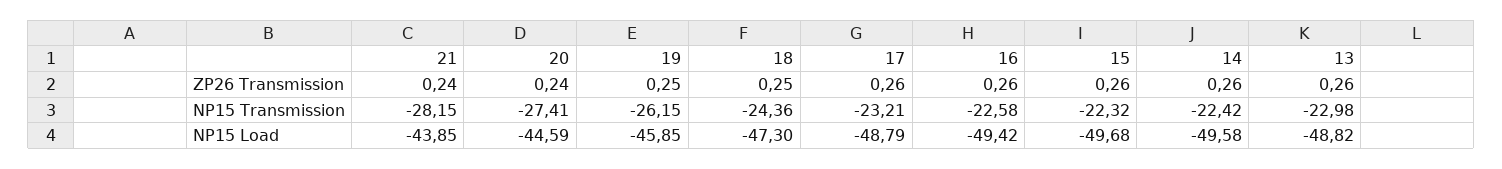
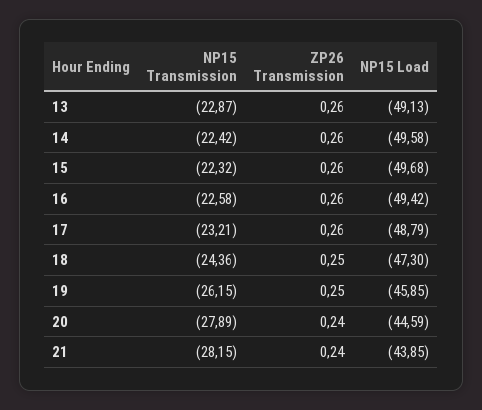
  {
    "21": {
      "ZP26 Transmission": 0.24,
      "NP15 Transmission": -28.15,
      "NP15 Load": -43.85
    },
    "20": {
      "ZP26 Transmission": 0.24,
-     "NP15 Transmission": -27.41,
+     "NP15 Transmission": -27.89,
      "NP15 Load": -44.59
    },
    "19": {
      "ZP26 Transmission": 0.25,
      "NP15 Transmission": -26.15,
      "NP15 Load": -45.85
    },
    "18": {
      "ZP26 Transmission": 0.25,
      "NP15 Transmission": -24.36,
      "NP15 Load": -47.3
    },
    "17": {
      "ZP26 Transmission": 0.26,
      "NP15 Transmission": -23.21,
      "NP15 Load": -48.79
    },
    "16": {
      "ZP26 Transmission": 0.26,
      "NP15 Transmission": -22.58,
      "NP15 Load": -49.42
    },
    "15": {
      "ZP26 Transmission": 0.26,
      "NP15 Transmission": -22.32,
      "NP15 Load": -49.68
    },
    "14": {
      "ZP26 Transmission": 0.26,
      "NP15 Transmission": -22.42,
      "NP15 Load": -49.58
    },
    "13": {
      "ZP26 Transmission": 0.26,
-     "NP15 Transmission": -22.98,
+     "NP15 Transmission": -22.87,
-     "NP15 Load": -48.82
+     "NP15 Load": -49.13
    }
  }

